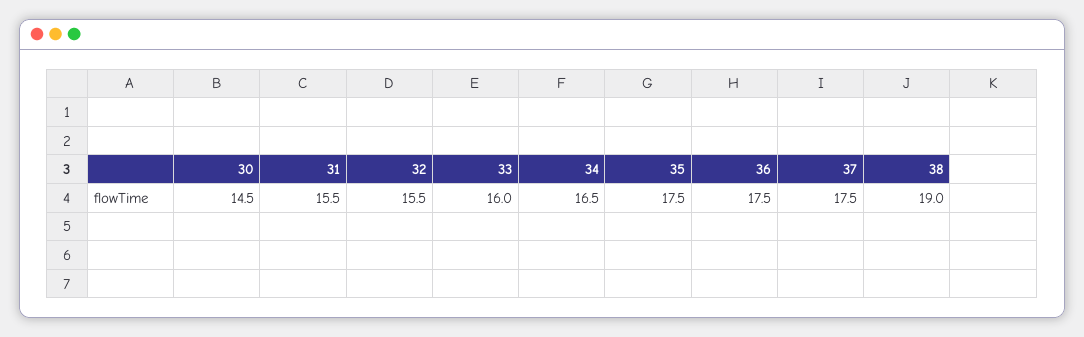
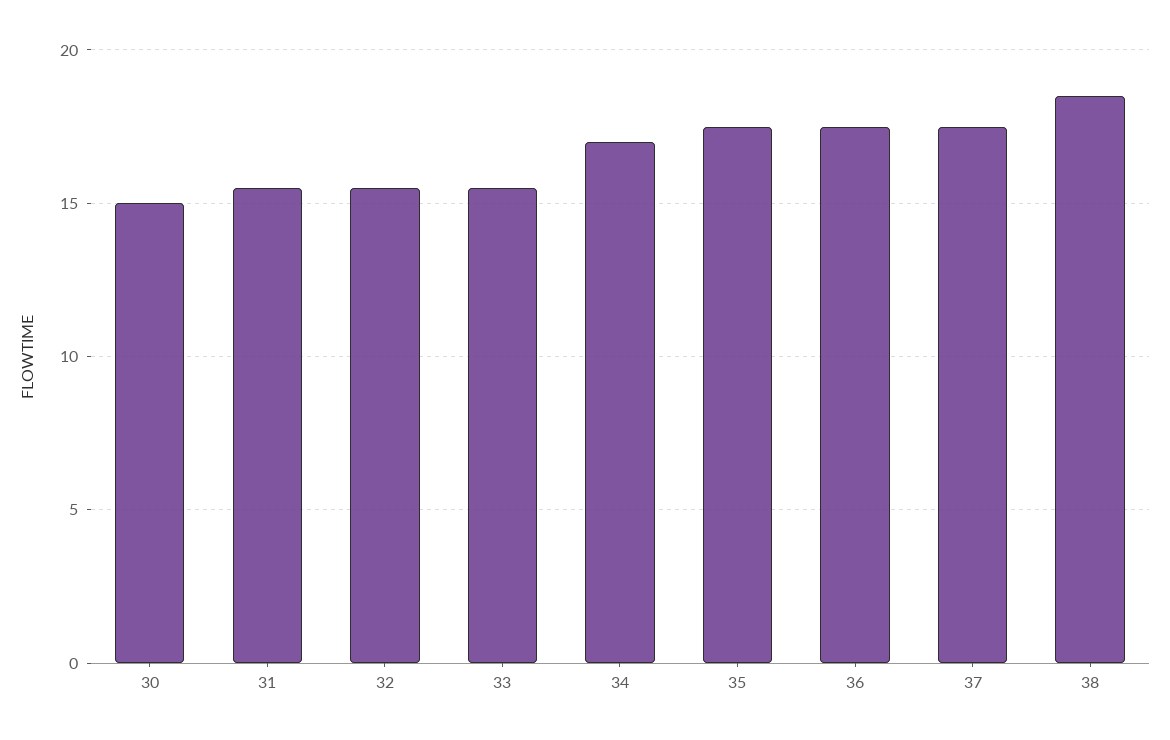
  {
-   "30": 14.5,
+   "30": 15,
    "31": 15.5,
    "32": 15.5,
-   "33": 16,
+   "33": 15.5,
-   "34": 16.5,
+   "34": 17,
    "35": 17.5,
    "36": 17.5,
    "37": 17.5,
-   "38": 19
+   "38": 18.5
  }

